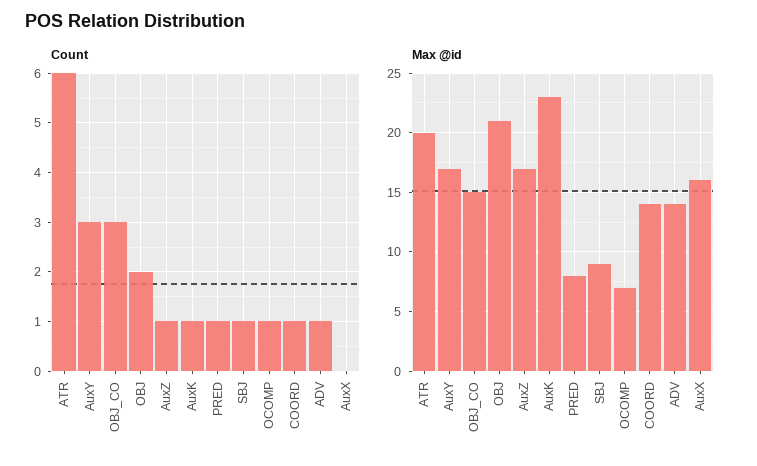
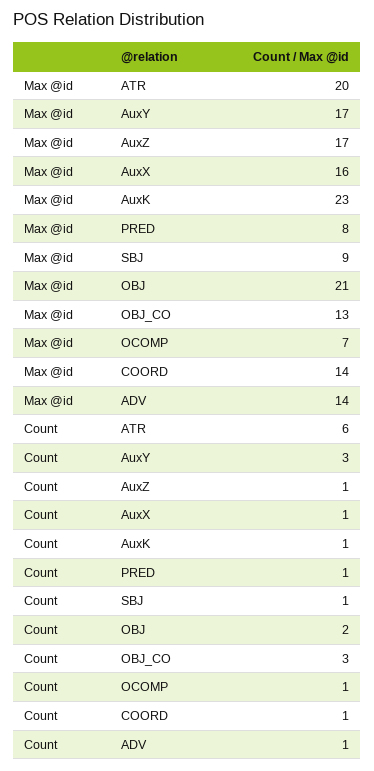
  {
    "Count": {
      "ATR": 6,
      "AuxY": 3,
      "OBJ_CO": 3,
      "OBJ": 2,
      "AuxZ": 1,
      "AuxK": 1,
      "PRED": 1,
      "SBJ": 1,
      "OCOMP": 1,
      "COORD": 1,
      "ADV": 1,
-     "AuxX": 0
+     "AuxX": 1
    },
    "Max @id": {
      "ATR": 20,
      "AuxY": 17,
-     "OBJ_CO": 15,
+     "OBJ_CO": 13,
      "OBJ": 21,
      "AuxZ": 17,
      "AuxK": 23,
      "PRED": 8,
      "SBJ": 9,
      "OCOMP": 7,
      "COORD": 14,
      "ADV": 14,
      "AuxX": 16
    }
  }

